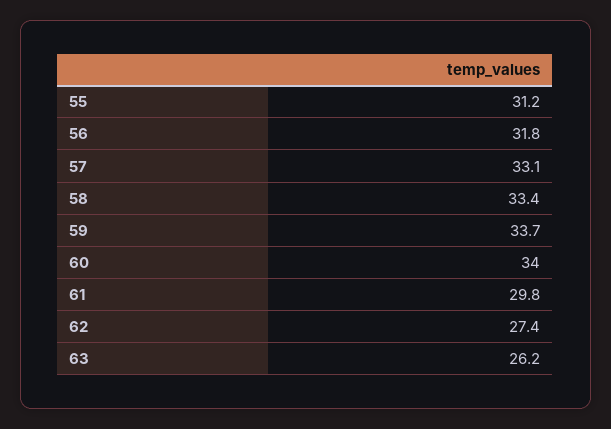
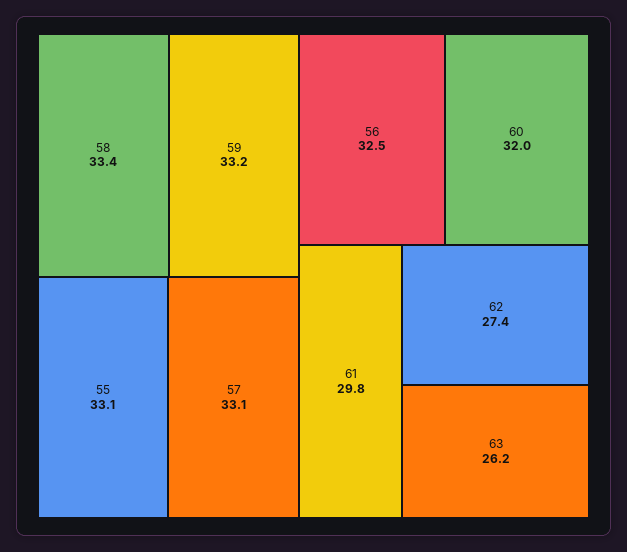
  {
-   "55": 31.2,
+   "55": 33.1,
-   "56": 31.8,
+   "56": 32.5,
    "57": 33.1,
    "58": 33.4,
-   "59": 33.7,
+   "59": 33.2,
-   "60": 34,
+   "60": 32,
    "61": 29.8,
    "62": 27.4,
    "63": 26.2
  }

